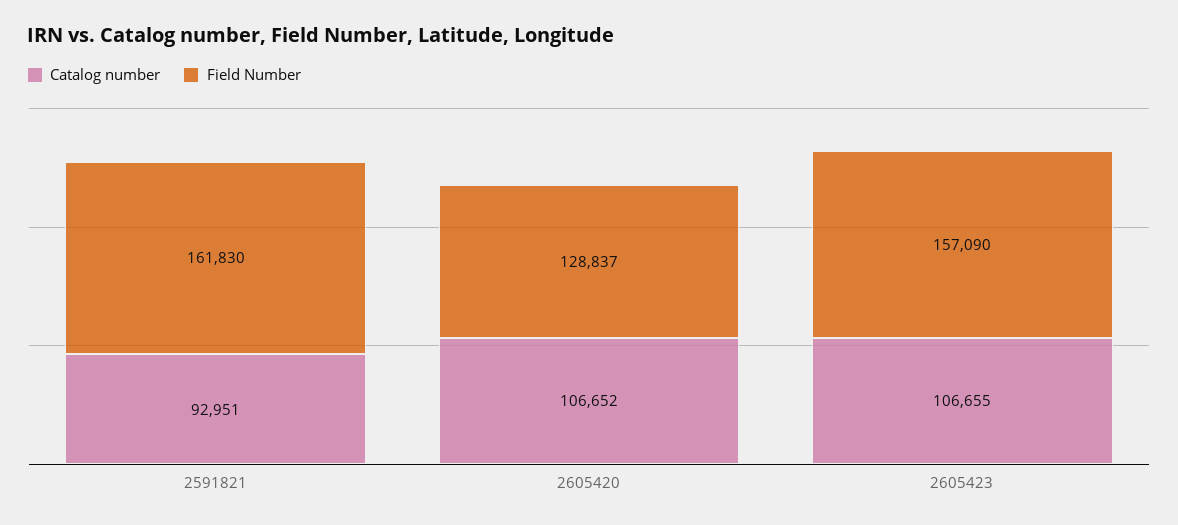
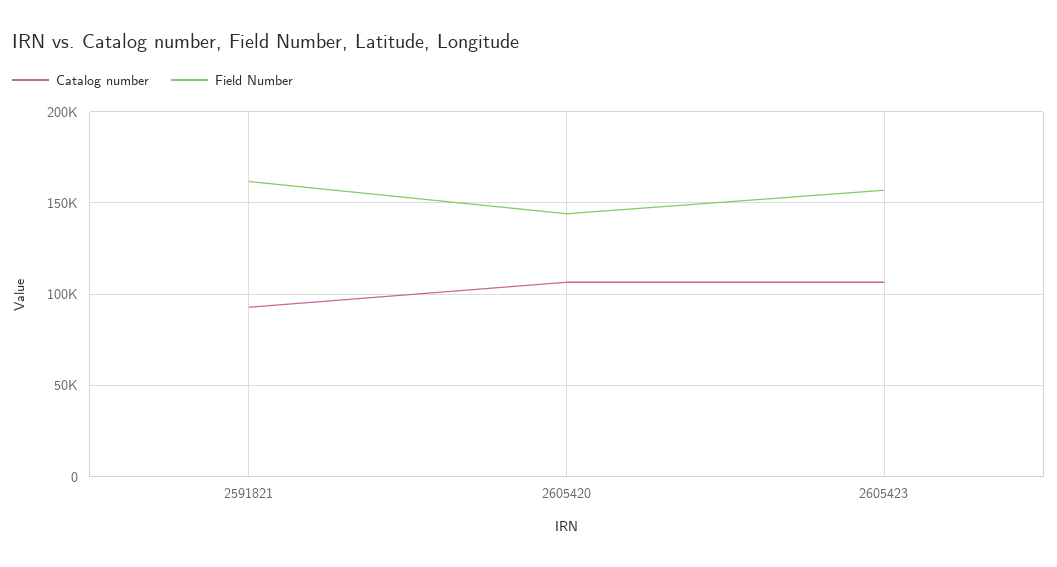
  {
    "Catalog number": {
      "2591821": 92951,
      "2605420": 106652,
      "2605423": 106655
    },
    "Field Number": {
      "2591821": 161830,
-     "2605420": 128837,
+     "2605420": 145000,
      "2605423": 157090
    }
  }

